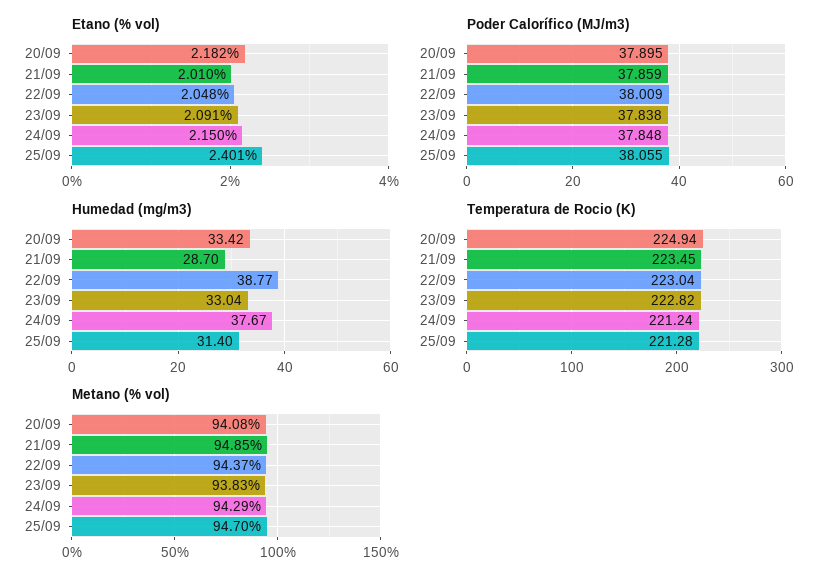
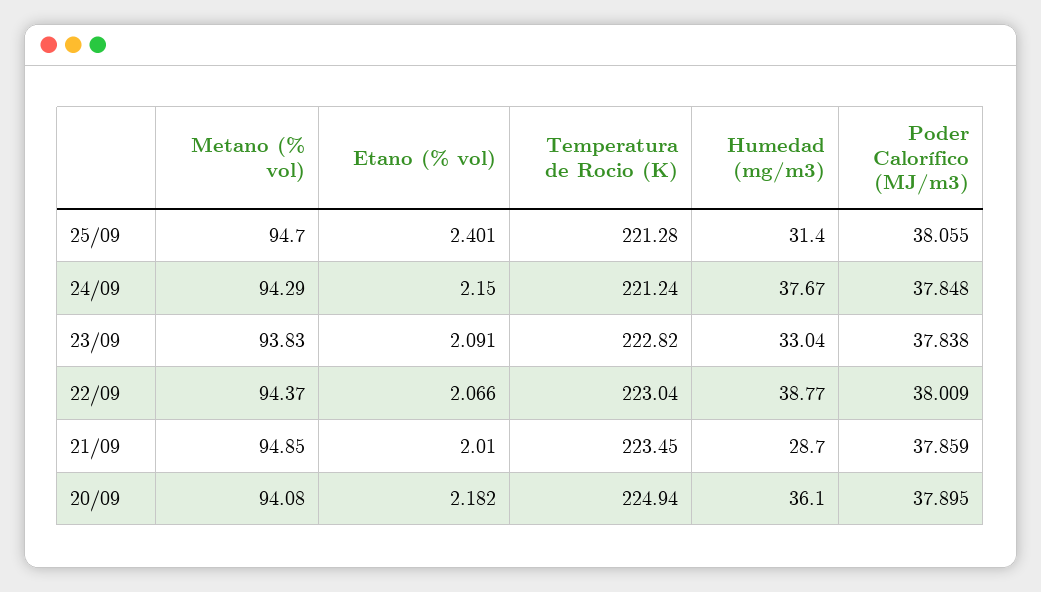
  {
    "Etano (% vol)": {
      "20/09": 2.182,
      "21/09": 2.01,
-     "22/09": 2.048,
+     "22/09": 2.066,
      "23/09": 2.091,
      "24/09": 2.15,
      "25/09": 2.401
    },
    "Poder Calorífico (MJ/m3)": {
      "20/09": 37.895,
      "21/09": 37.859,
      "22/09": 38.009,
      "23/09": 37.838,
      "24/09": 37.848,
      "25/09": 38.055
    },
    "Humedad (mg/m3)": {
-     "20/09": 33.42,
+     "20/09": 36.1,
      "21/09": 28.7,
      "22/09": 38.77,
      "23/09": 33.04,
      "24/09": 37.67,
      "25/09": 31.4
    },
    "Temperatura de Rocio (K)": {
      "20/09": 224.94,
      "21/09": 223.45,
      "22/09": 223.04,
      "23/09": 222.82,
      "24/09": 221.24,
      "25/09": 221.28
    },
    "Metano (% vol)": {
      "20/09": 94.08,
      "21/09": 94.85,
      "22/09": 94.37,
      "23/09": 93.83,
      "24/09": 94.29,
      "25/09": 94.7
    }
  }

